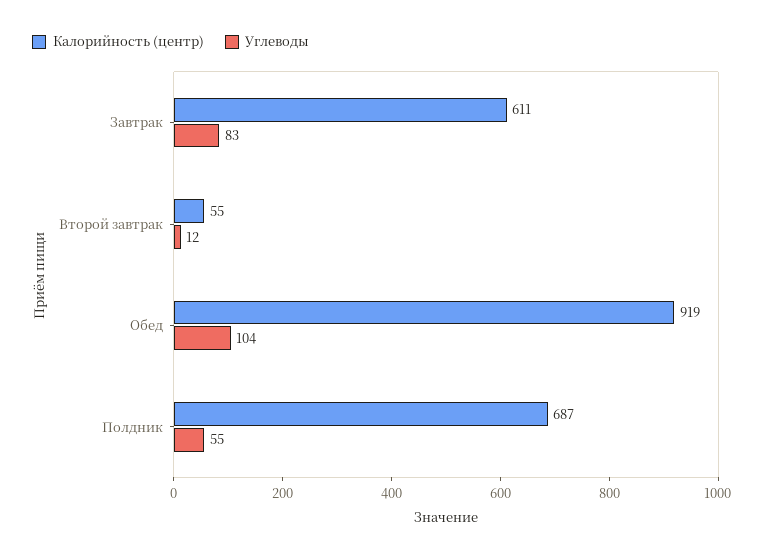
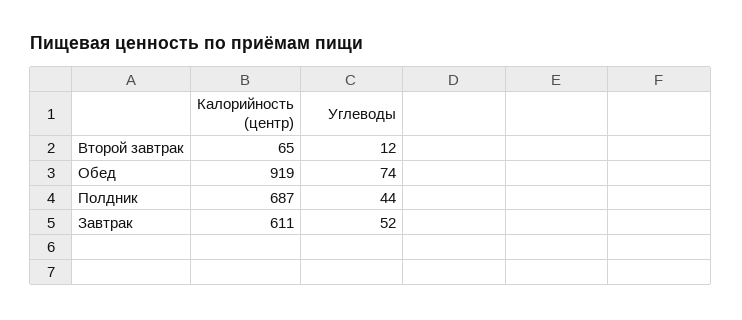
  {
    "Калорийность (центр)": {
      "Завтрак": 611,
-     "Второй завтрак": 55,
+     "Второй завтрак": 65,
      "Обед": 919,
      "Полдник": 687
    },
    "Углеводы": {
-     "Завтрак": 83,
+     "Завтрак": 52,
      "Второй завтрак": 12,
-     "Обед": 104,
+     "Обед": 74,
-     "Полдник": 55
+     "Полдник": 44
    }
  }

